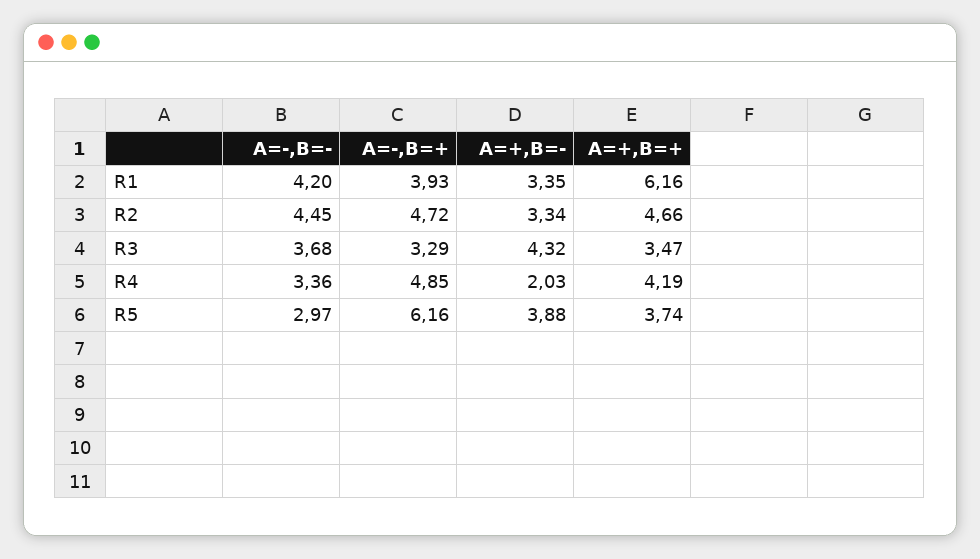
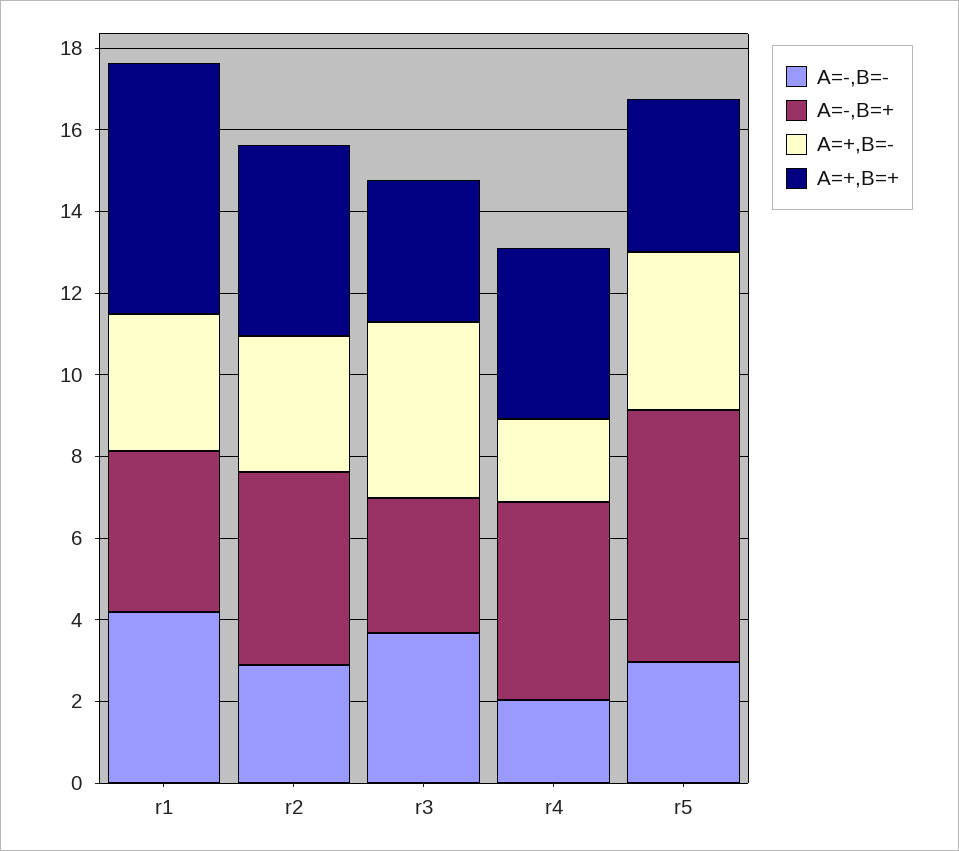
  {
    "A=-,B=-": {
      "R1": 4.2,
-     "R2": 4.45,
+     "R2": 3,
      "R3": 3.68,
-     "R4": 3.36,
+     "R4": 2,
      "R5": 2.97
    },
    "A=-,B=+": {
      "R1": 3.93,
      "R2": 4.72,
      "R3": 3.29,
      "R4": 4.85,
      "R5": 6.16
    },
    "A=+,B=-": {
      "R1": 3.35,
      "R2": 3.34,
      "R3": 4.32,
      "R4": 2.03,
      "R5": 3.88
    },
    "A=+,B=+": {
      "R1": 6.16,
      "R2": 4.66,
      "R3": 3.47,
      "R4": 4.19,
      "R5": 3.74
    }
  }

